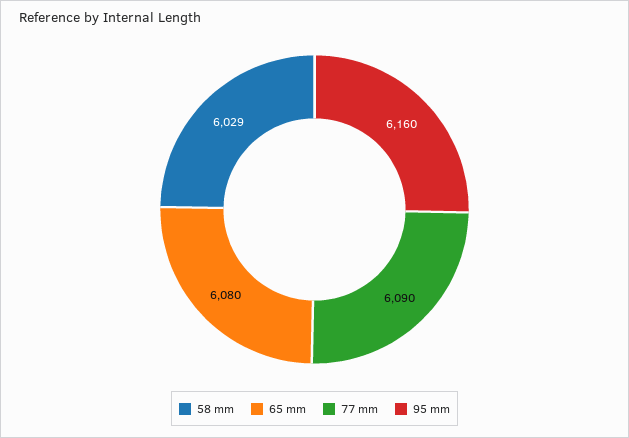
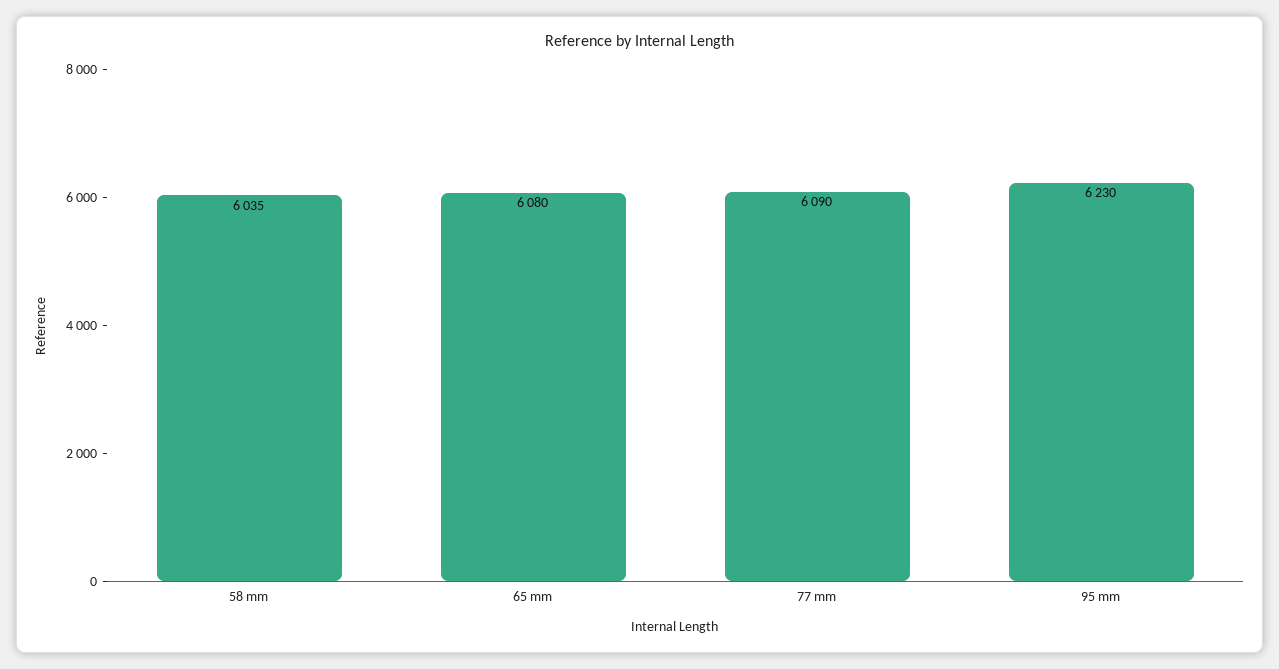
  {
-   "58 mm": 6029,
+   "58 mm": 6035,
    "65 mm": 6080,
    "77 mm": 6090,
-   "95 mm": 6160
+   "95 mm": 6230
  }

